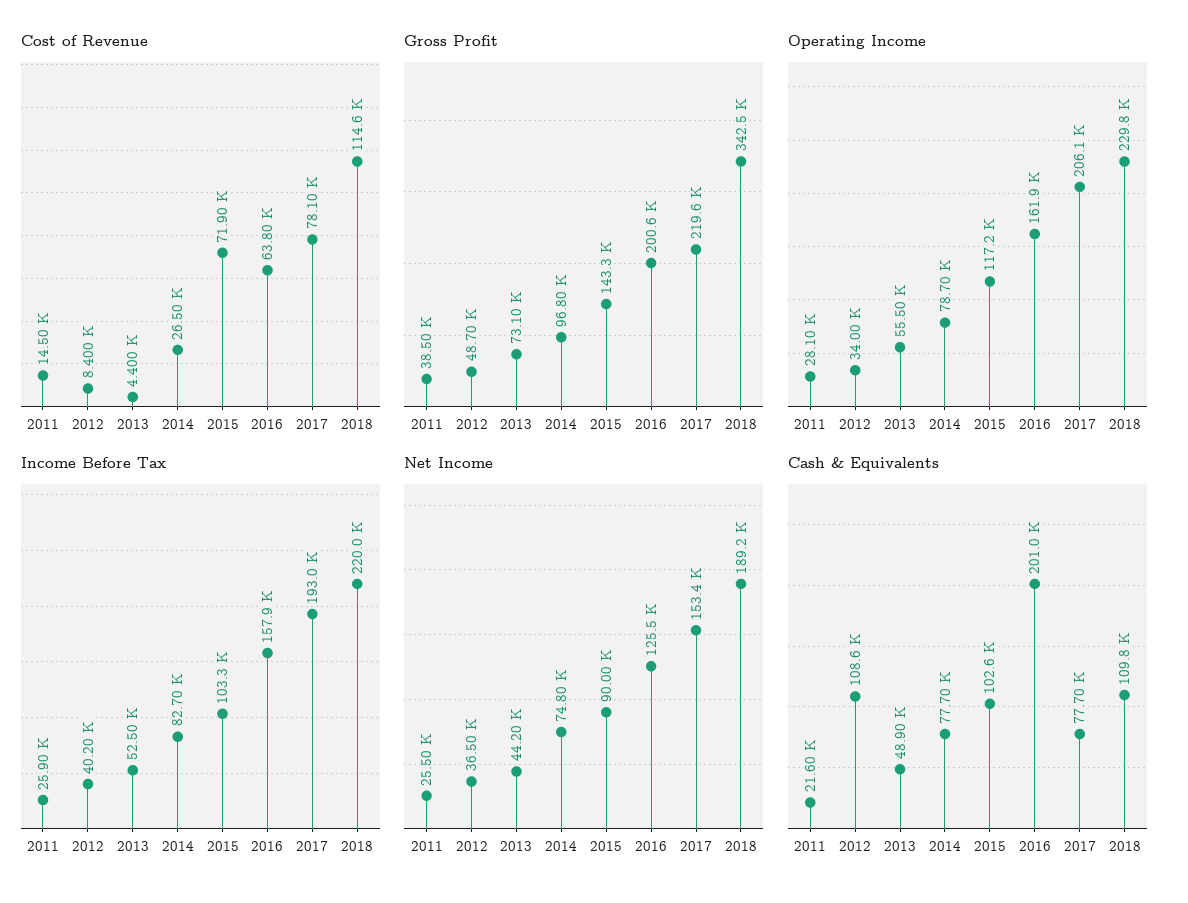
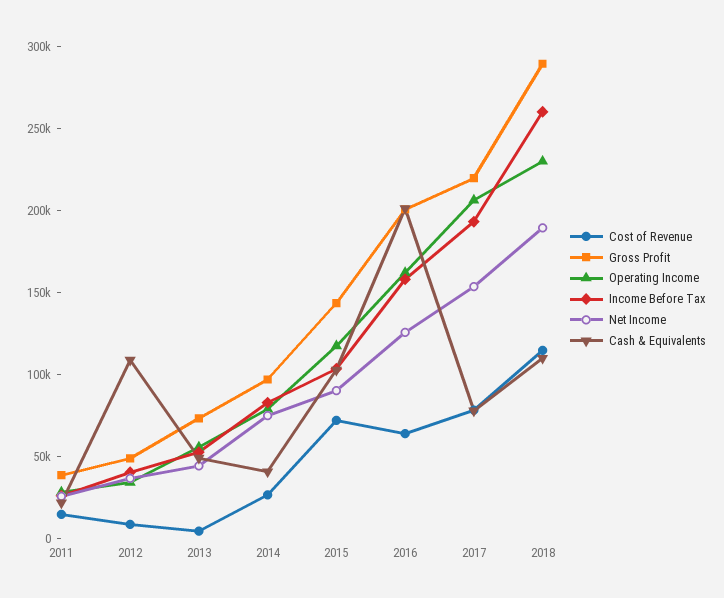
  {
    "Cost of Revenue": {
      "2011": 14500,
      "2012": 8400,
      "2013": 4400,
      "2014": 26500,
      "2015": 71900,
      "2016": 63800,
      "2017": 78100,
      "2018": 114600
    },
    "Gross Profit": {
      "2011": 38500,
      "2012": 48700,
      "2013": 73100,
      "2014": 96800,
      "2015": 143300,
      "2016": 200600,
      "2017": 219600,
-     "2018": 342500
+     "2018": 290000
    },
    "Operating Income": {
      "2011": 28100,
      "2012": 34000,
      "2013": 55500,
      "2014": 78700,
      "2015": 117200,
      "2016": 161900,
      "2017": 206100,
      "2018": 229800
    },
    "Income Before Tax": {
      "2011": 25900,
      "2012": 40200,
      "2013": 52500,
      "2014": 82700,
      "2015": 103300,
      "2016": 157900,
      "2017": 193000,
-     "2018": 220000
+     "2018": 260000
    },
    "Net Income": {
      "2011": 25500,
      "2012": 36500,
      "2013": 44200,
      "2014": 74800,
      "2015": 90000,
      "2016": 125500,
      "2017": 153400,
      "2018": 189200
    },
    "Cash & Equivalents": {
      "2011": 21600,
      "2012": 108600,
      "2013": 48900,
-     "2014": 77700,
+     "2014": 40000,
      "2015": 102600,
      "2016": 201000,
      "2017": 77700,
      "2018": 109800
    }
  }

